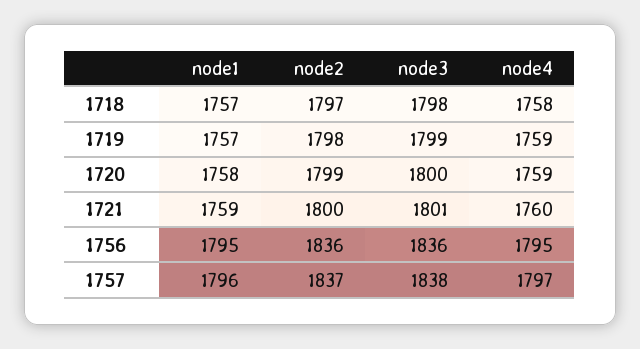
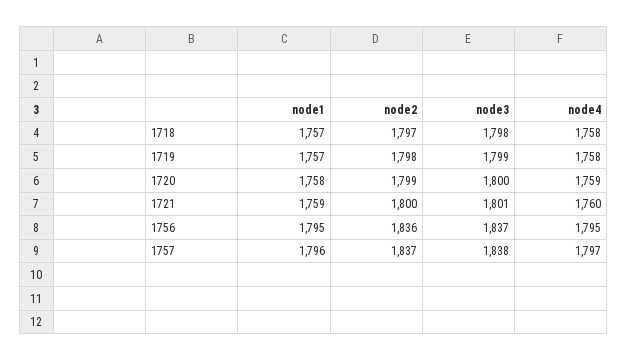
  {
    "node1": {
      "1718": 1757,
      "1719": 1757,
      "1720": 1758,
      "1721": 1759,
      "1756": 1795,
      "1757": 1796
    },
    "node2": {
      "1718": 1797,
      "1719": 1798,
      "1720": 1799,
      "1721": 1800,
      "1756": 1836,
      "1757": 1837
    },
    "node3": {
      "1718": 1798,
      "1719": 1799,
      "1720": 1800,
      "1721": 1801,
-     "1756": 1836,
+     "1756": 1837,
      "1757": 1838
    },
    "node4": {
      "1718": 1758,
-     "1719": 1759,
+     "1719": 1758,
      "1720": 1759,
      "1721": 1760,
      "1756": 1795,
      "1757": 1797
    }
  }

